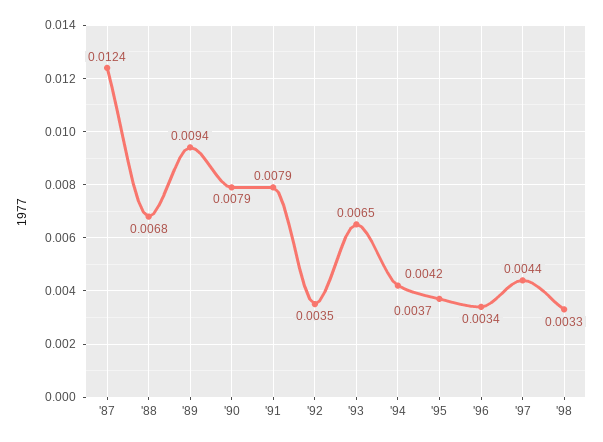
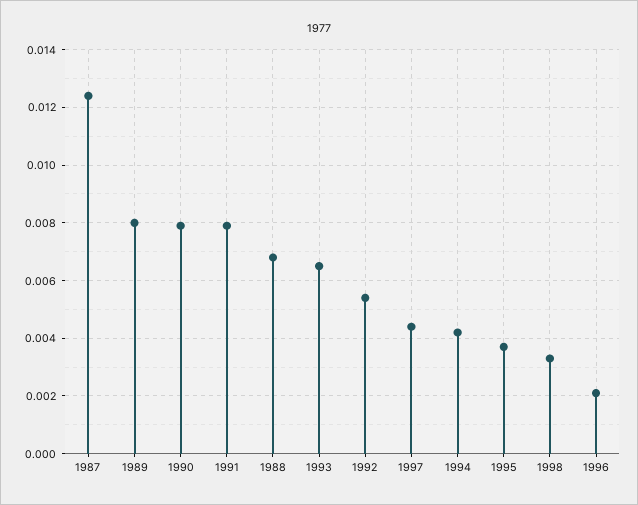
  {
    "'87": 0.0124,
    "'88": 0.0068,
-   "'89": 0.0094,
+   "'89": 0.008,
    "'90": 0.0079,
    "'91": 0.0079,
-   "'92": 0.0035,
+   "'92": 0.0055,
    "'93": 0.0065,
    "'94": 0.0042,
    "'95": 0.0037,
-   "'96": 0.0034,
+   "'96": 0.002,
    "'97": 0.0044,
    "'98": 0.0033
  }

